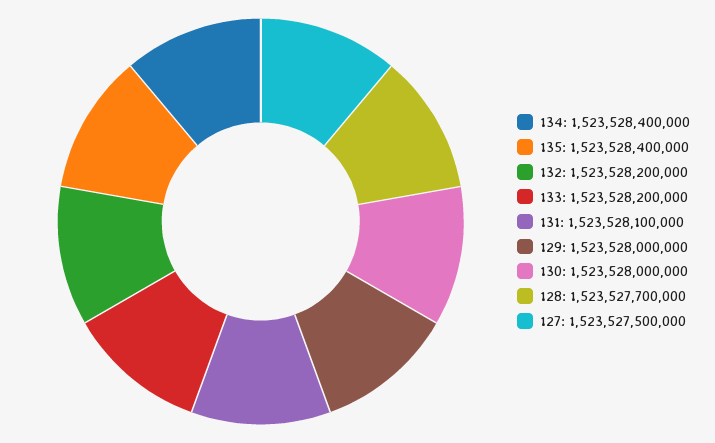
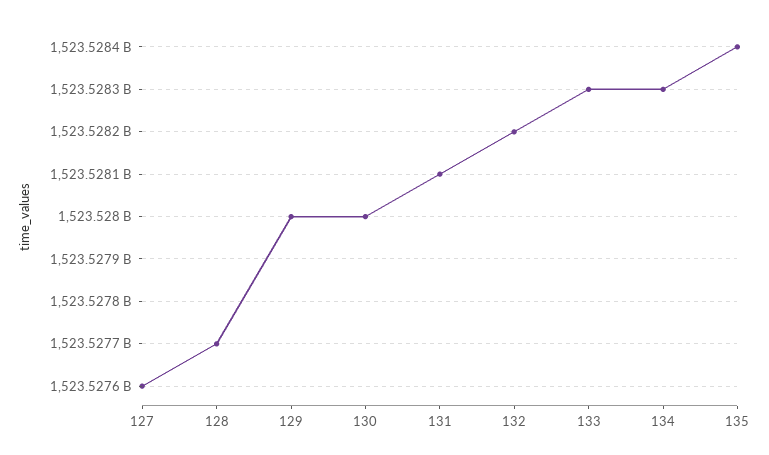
  {
-   "134": 1523528400000,
+   "134": 1523528300000,
    "135": 1523528400000,
    "132": 1523528200000,
-   "133": 1523528200000,
+   "133": 1523528300000,
    "131": 1523528100000,
    "129": 1523528000000,
    "130": 1523528000000,
    "128": 1523527700000,
-   "127": 1523527500000
+   "127": 1523527600000
  }

